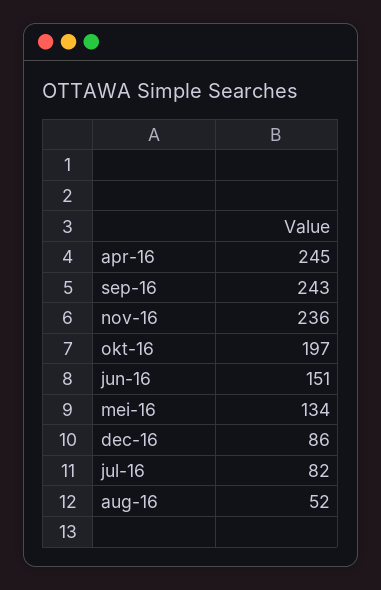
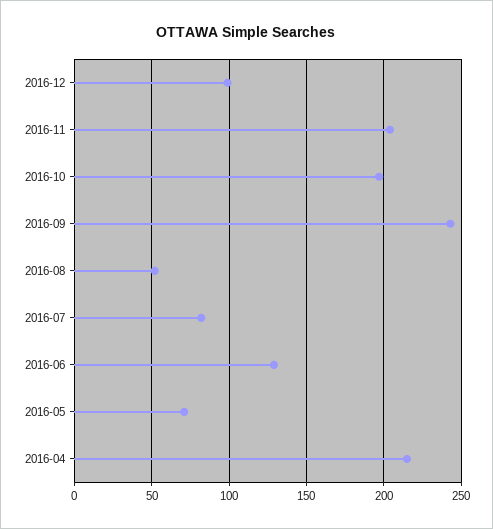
  {
-   "apr-16": 245,
+   "apr-16": 215,
    "sep-16": 243,
-   "nov-16": 236,
+   "nov-16": 205,
    "okt-16": 197,
-   "jun-16": 151,
+   "jun-16": 130,
-   "mei-16": 134,
+   "mei-16": 70,
-   "dec-16": 86,
+   "dec-16": 100,
    "jul-16": 82,
    "aug-16": 52
  }

